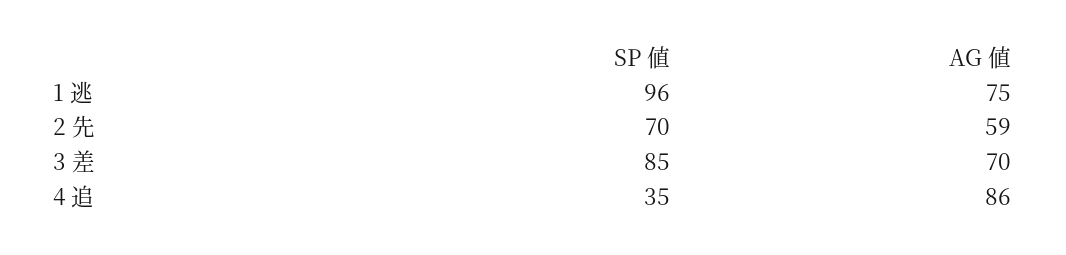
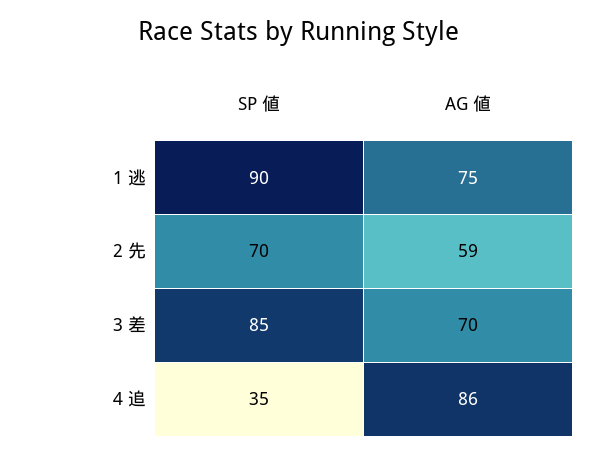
  {
    "SP 値": {
-     "1 逃": 96,
+     "1 逃": 90,
      "2 先": 70,
      "3 差": 85,
      "4 追": 35
    },
    "AG 値": {
      "1 逃": 75,
      "2 先": 59,
      "3 差": 70,
      "4 追": 86
    }
  }

